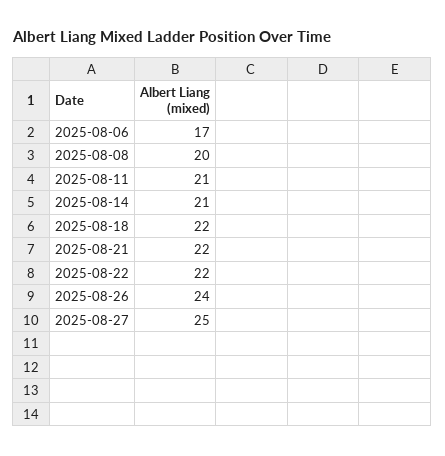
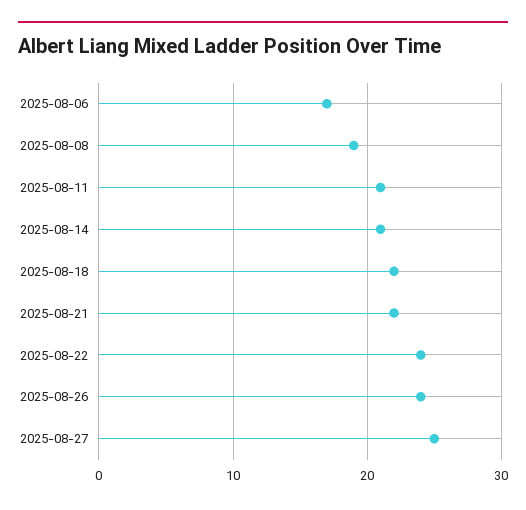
  {
    "2025-08-06": 17,
-   "2025-08-08": 20,
+   "2025-08-08": 19,
    "2025-08-11": 21,
    "2025-08-14": 21,
    "2025-08-18": 22,
    "2025-08-21": 22,
-   "2025-08-22": 22,
+   "2025-08-22": 24,
    "2025-08-26": 24,
    "2025-08-27": 25
  }

